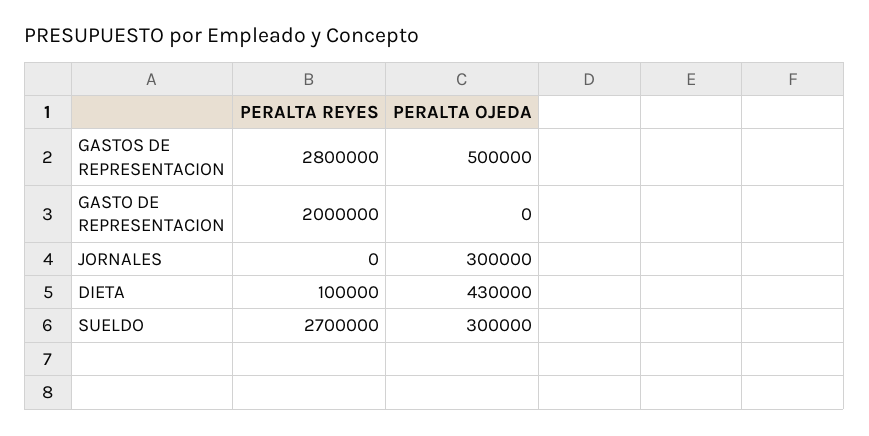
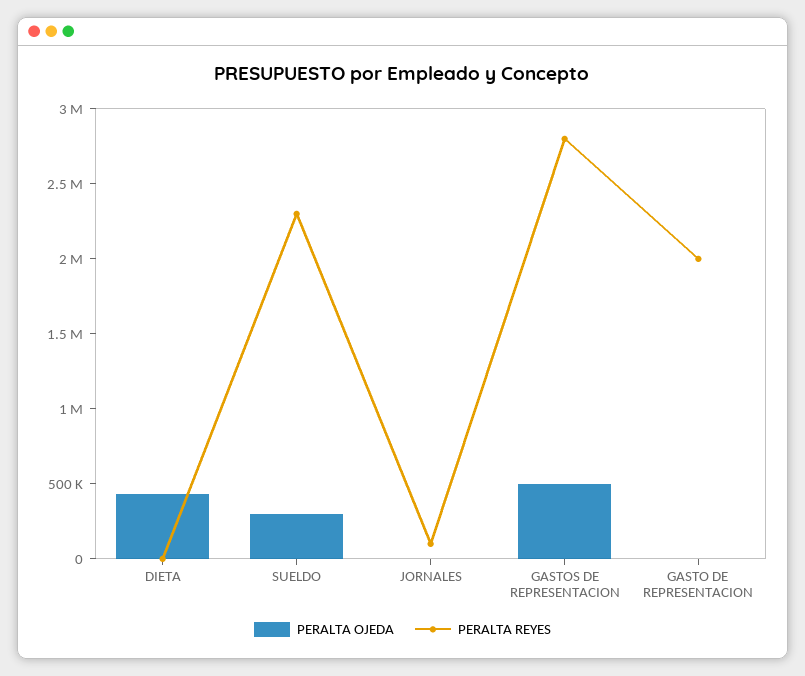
  {
    "PERALTA REYES": {
      "GASTOS DE REPRESENTACION": 2800000,
      "GASTO DE REPRESENTACION": 2000000,
-     "JORNALES": 0,
+     "JORNALES": 100000,
-     "DIETA": 100000,
+     "DIETA": 0,
-     "SUELDO": 2700000
+     "SUELDO": 2300000
    },
    "PERALTA OJEDA": {
      "GASTOS DE REPRESENTACION": 500000,
      "GASTO DE REPRESENTACION": 0,
-     "JORNALES": 300000,
+     "JORNALES": 0,
      "DIETA": 430000,
      "SUELDO": 300000
    }
  }

